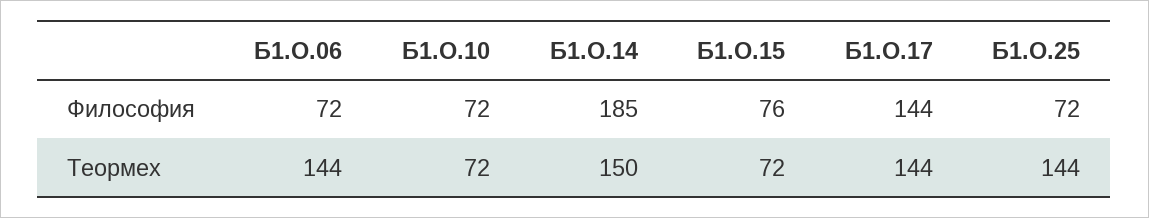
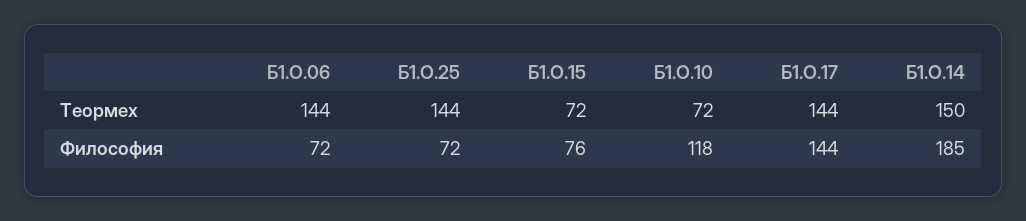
  {
    "Б1.О.06": {
      "Философия": 72,
      "Теормех": 144
    },
    "Б1.О.10": {
-     "Философия": 72,
+     "Философия": 118,
      "Теормех": 72
    },
    "Б1.О.14": {
      "Философия": 185,
      "Теормех": 150
    },
    "Б1.О.15": {
      "Философия": 76,
      "Теормех": 72
    },
    "Б1.О.17": {
      "Философия": 144,
      "Теормех": 144
    },
    "Б1.О.25": {
      "Философия": 72,
      "Теормех": 144
    }
  }

